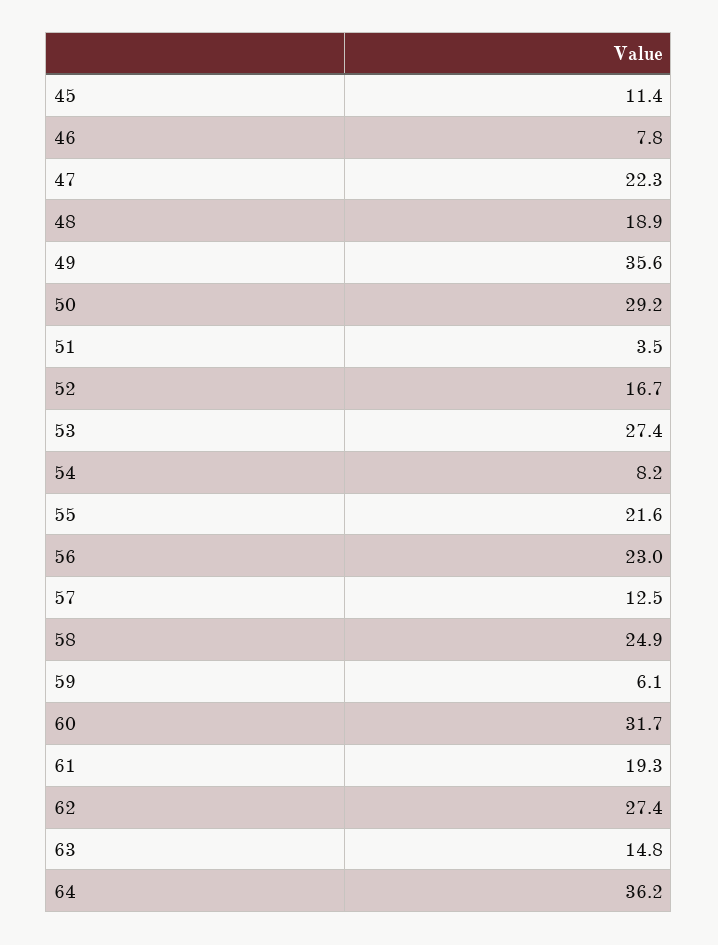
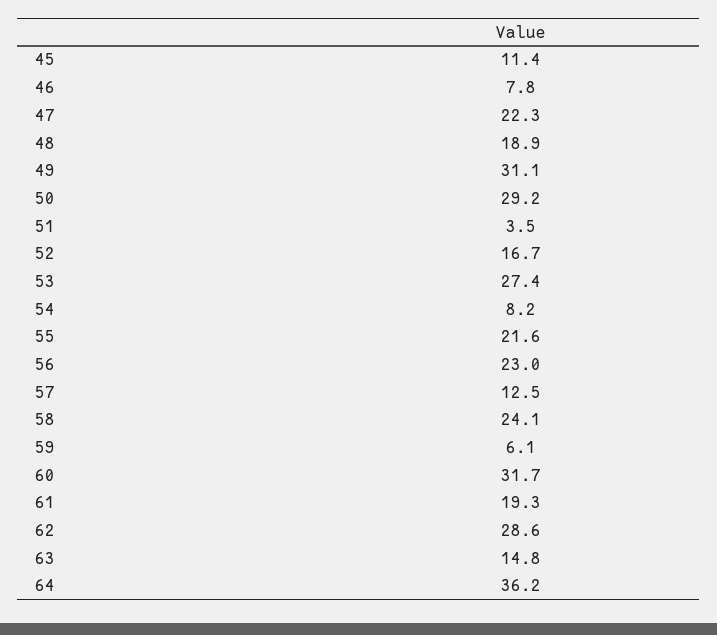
  {
    "45": 11.4,
    "46": 7.8,
    "47": 22.3,
    "48": 18.9,
-   "49": 35.6,
+   "49": 31.1,
    "50": 29.2,
    "51": 3.5,
    "52": 16.7,
    "53": 27.4,
    "54": 8.2,
    "55": 21.6,
    "56": 23,
    "57": 12.5,
-   "58": 24.9,
+   "58": 24.1,
    "59": 6.1,
    "60": 31.7,
    "61": 19.3,
-   "62": 27.4,
+   "62": 28.6,
    "63": 14.8,
    "64": 36.2
  }

